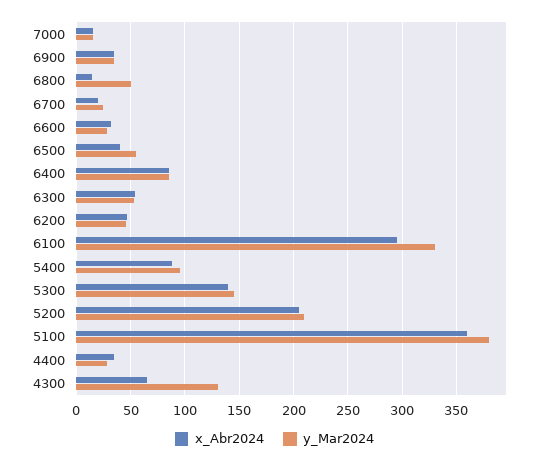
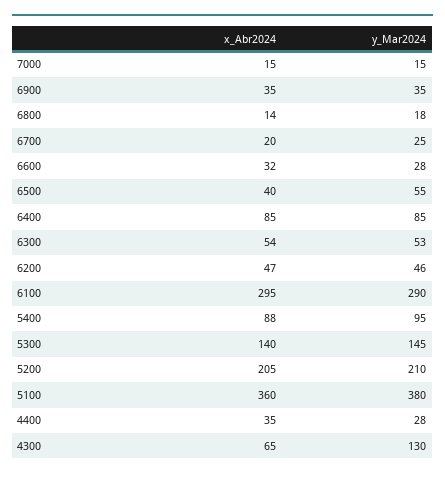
  {
    "x_Abr2024": {
      "7000": 15,
      "6900": 35,
      "6800": 14,
      "6700": 20,
      "6600": 32,
      "6500": 40,
      "6400": 85,
      "6300": 54,
      "6200": 47,
      "6100": 295,
      "5400": 88,
      "5300": 140,
      "5200": 205,
      "5100": 360,
      "4400": 35,
      "4300": 65
    },
    "y_Mar2024": {
      "7000": 15,
      "6900": 35,
-     "6800": 50,
+     "6800": 18,
      "6700": 25,
      "6600": 28,
      "6500": 55,
      "6400": 85,
      "6300": 53,
      "6200": 46,
-     "6100": 330,
+     "6100": 290,
      "5400": 95,
      "5300": 145,
      "5200": 210,
      "5100": 380,
      "4400": 28,
      "4300": 130
    }
  }

